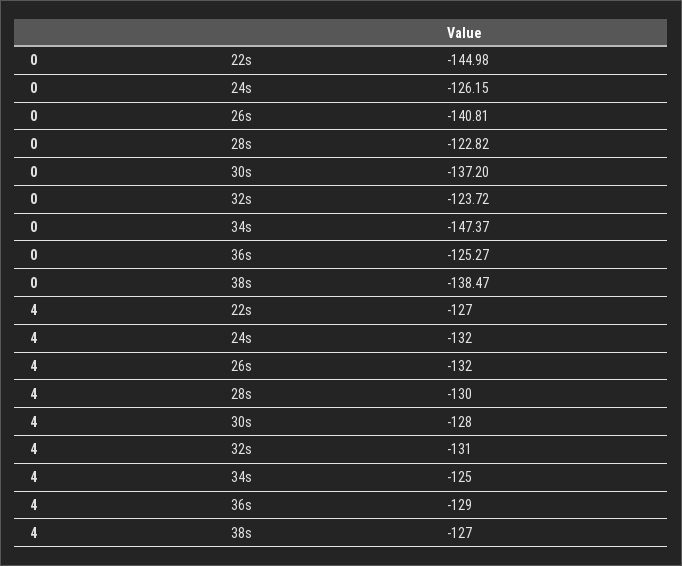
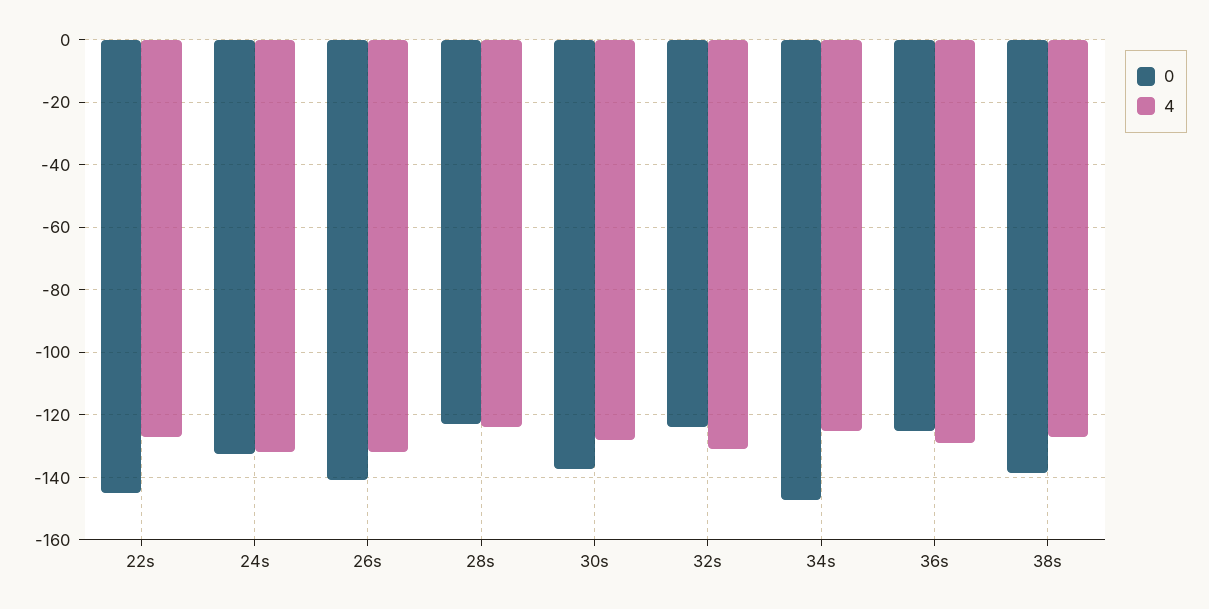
  {
    "0": {
      "22s": -144.98,
-     "24s": -126.15,
+     "24s": -132,
      "26s": -140.81,
      "28s": -122.82,
      "30s": -137.2,
      "32s": -123.72,
      "34s": -147.37,
      "36s": -125.27,
      "38s": -138.47
    },
    "4": {
      "22s": -127,
      "24s": -132,
      "26s": -132,
-     "28s": -130,
+     "28s": -124,
      "30s": -128,
      "32s": -131,
      "34s": -125,
      "36s": -129,
      "38s": -127
    }
  }

